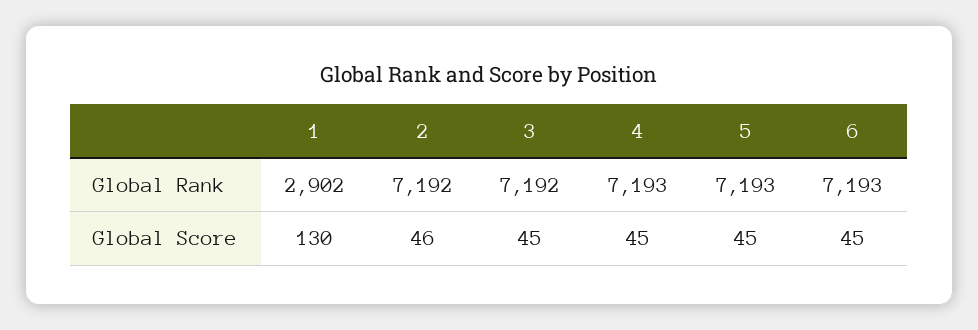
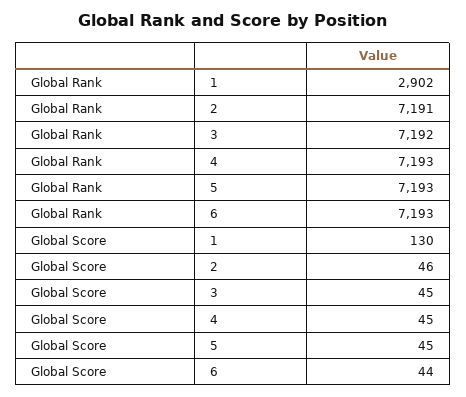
  {
    "1": {
      "Global Rank": 2902,
      "Global Score": 130
    },
    "2": {
-     "Global Rank": 7192,
+     "Global Rank": 7191,
      "Global Score": 46
    },
    "3": {
      "Global Rank": 7192,
      "Global Score": 45
    },
    "4": {
      "Global Rank": 7193,
      "Global Score": 45
    },
    "5": {
      "Global Rank": 7193,
      "Global Score": 45
    },
    "6": {
      "Global Rank": 7193,
-     "Global Score": 45
+     "Global Score": 44
    }
  }

